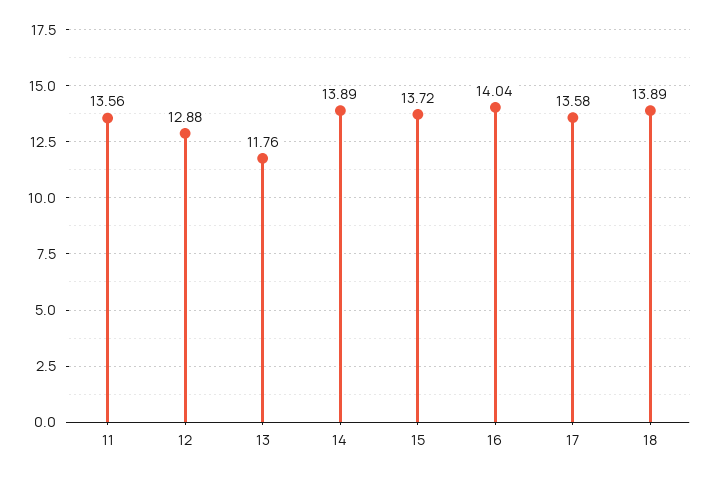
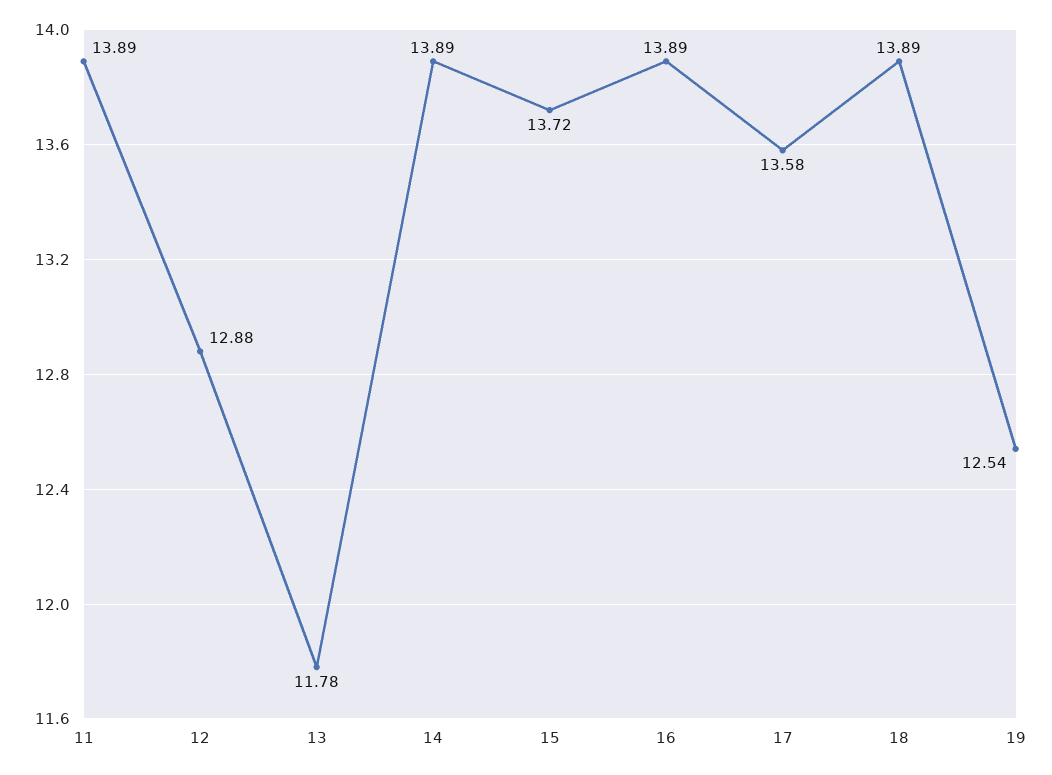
  {
-   "11": 13.56,
+   "11": 13.89,
    "12": 12.88,
-   "13": 11.76,
+   "13": 11.78,
    "14": 13.89,
    "15": 13.72,
-   "16": 14.04,
+   "16": 13.89,
    "17": 13.58,
-   "18": 13.89
+   "18": 13.89,
+   "19": 12.54
  }

